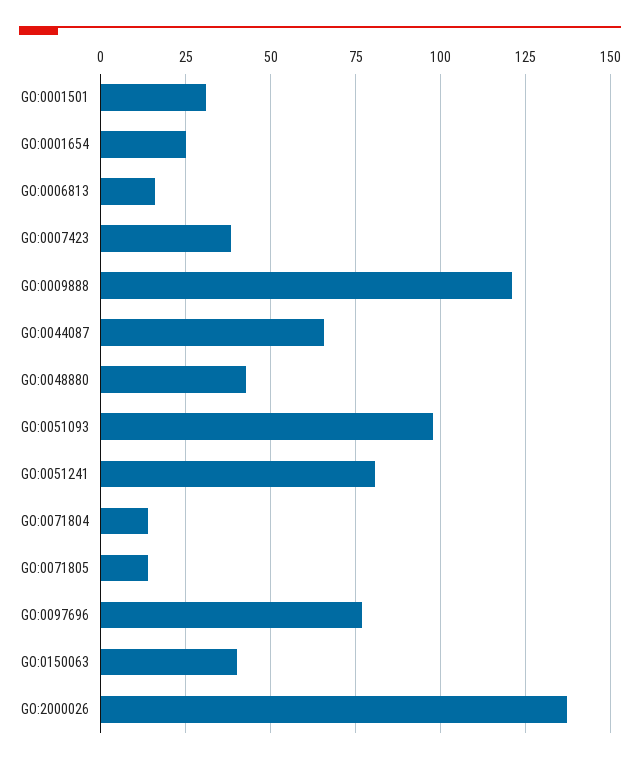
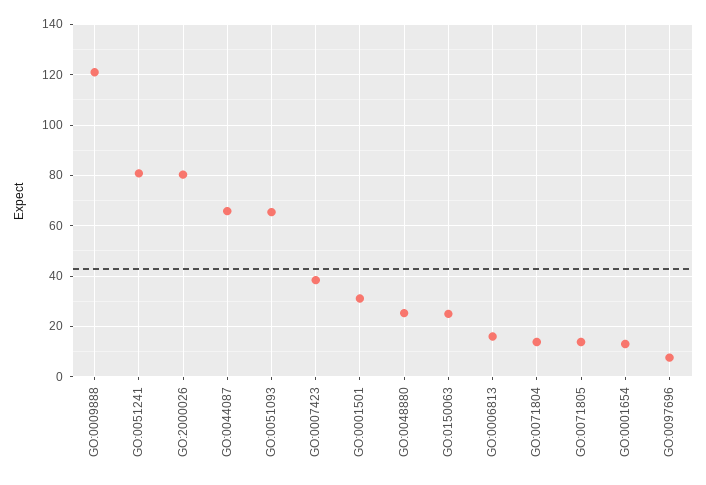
  {
    "GO:0001501": 30,
-   "GO:0001654": 25,
+   "GO:0001654": 12.5,
    "GO:0006813": 15,
    "GO:0007423": 37.5,
    "GO:0009888": 120,
    "GO:0044087": 65,
-   "GO:0048880": 42.5,
+   "GO:0048880": 25,
-   "GO:0051093": 97.5,
+   "GO:0051093": 65,
    "GO:0051241": 80,
    "GO:0071804": 15,
    "GO:0071805": 15,
-   "GO:0097696": 77.5,
+   "GO:0097696": 7.5,
-   "GO:0150063": 40,
+   "GO:0150063": 25,
-   "GO:2000026": 137.5
+   "GO:2000026": 80
  }

